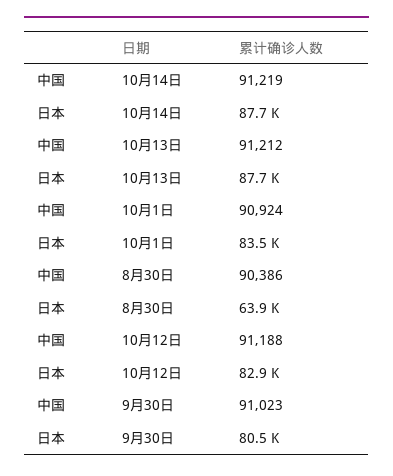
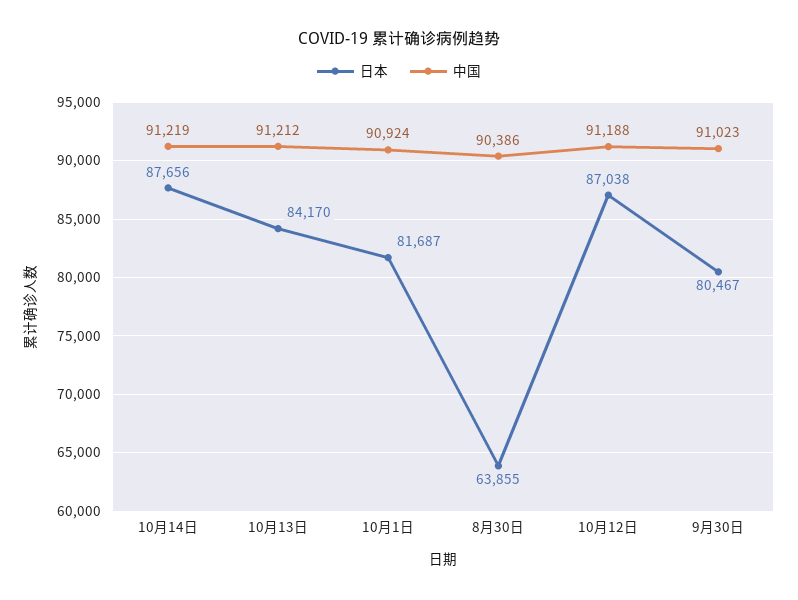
  {
    "中国": {
      "10月14日": 91219,
      "10月13日": 91212,
      "10月1日": 90924,
      "8月30日": 90386,
      "10月12日": 91188,
      "9月30日": 91023
    },
    "日本": {
      "10月14日": 87656,
-     "10月13日": 87700,
+     "10月13日": 84170,
-     "10月1日": 83500,
+     "10月1日": 81687,
      "8月30日": 63855,
-     "10月12日": 82900,
+     "10月12日": 87038,
      "9月30日": 80467
    }
  }

